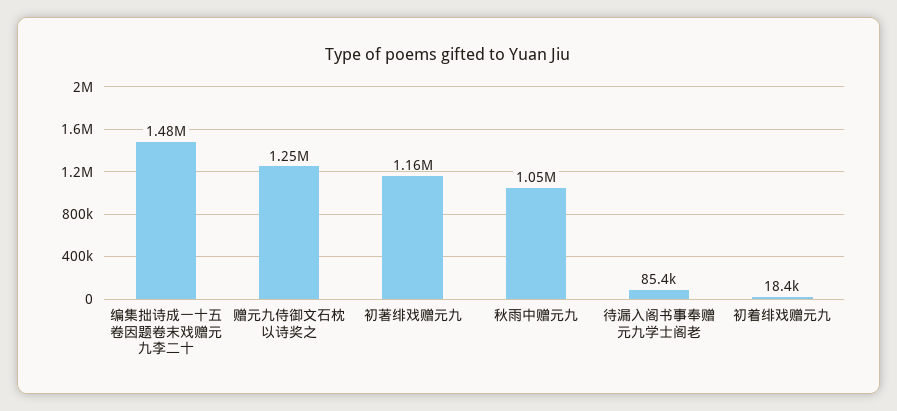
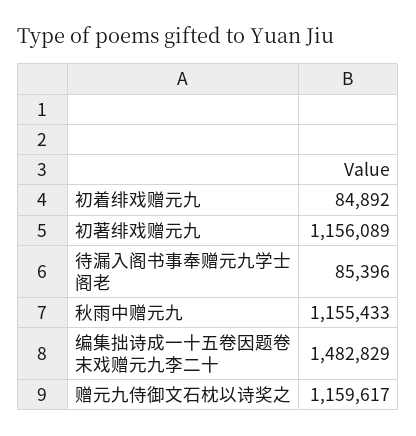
  {
    "编集拙诗成一十五卷因题卷末戏赠元九李二十": 1482829,
-   "赠元九侍御文石枕以诗奖之": 1250000,
+   "赠元九侍御文石枕以诗奖之": 1159617,
    "初著绯戏赠元九": 1156089,
-   "秋雨中赠元九": 1050000,
+   "秋雨中赠元九": 1155433,
    "待漏入阁书事奉赠元九学士阁老": 85396,
-   "初着绯戏赠元九": 18400
+   "初着绯戏赠元九": 84892
  }

